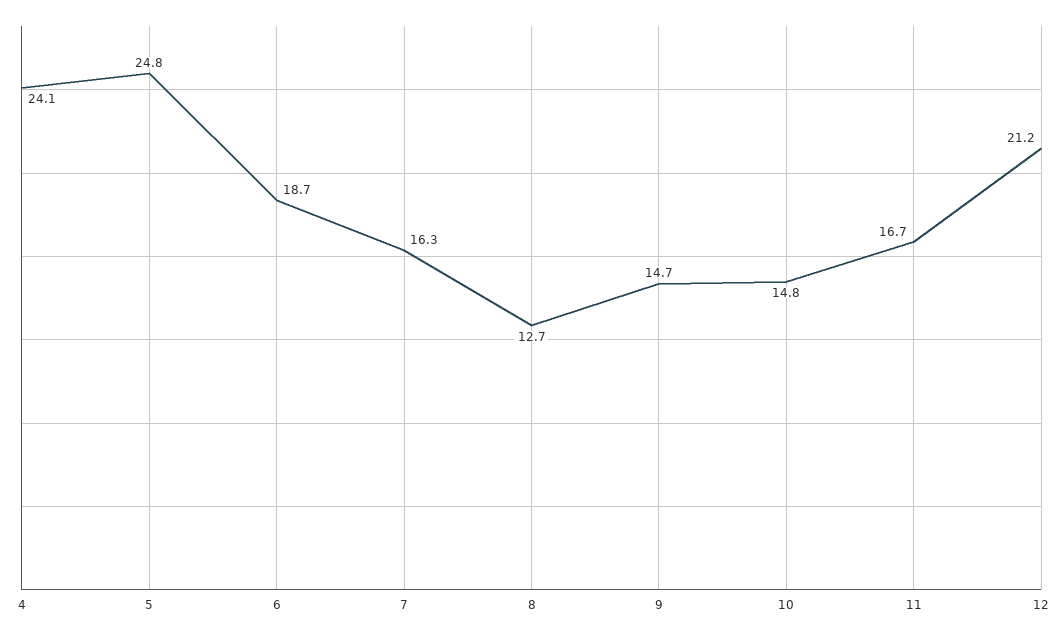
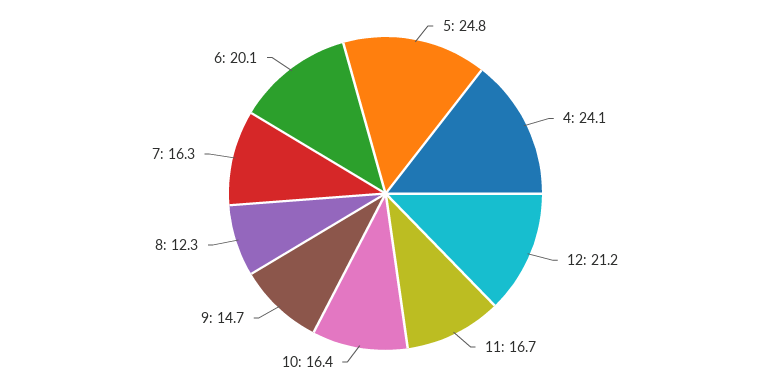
  {
    "4": 24.1,
    "5": 24.8,
-   "6": 18.7,
+   "6": 20.1,
    "7": 16.3,
-   "8": 12.7,
+   "8": 12.3,
    "9": 14.7,
-   "10": 14.8,
+   "10": 16.4,
    "11": 16.7,
    "12": 21.2
  }

